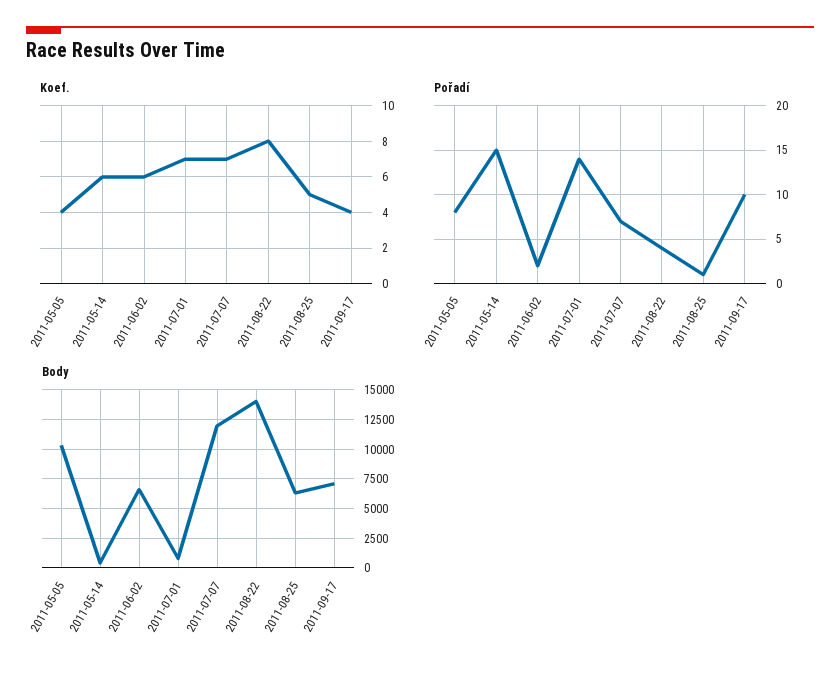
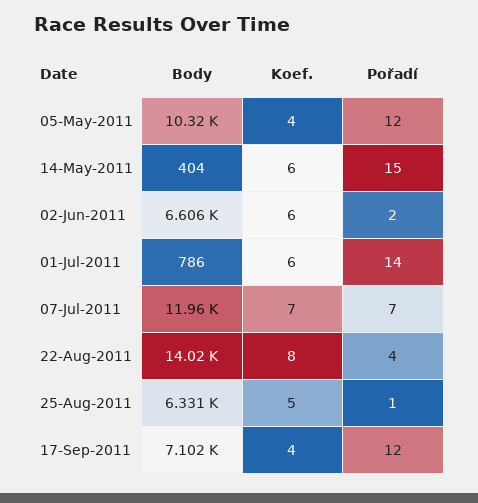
  {
    "Koef.": {
      "2011-05-05": 4,
      "2011-05-14": 6,
      "2011-06-02": 6,
-     "2011-07-01": 7,
+     "2011-07-01": 6,
      "2011-07-07": 7,
      "2011-08-22": 8,
      "2011-08-25": 5,
      "2011-09-17": 4
    },
    "Pořadí": {
-     "2011-05-05": 8,
+     "2011-05-05": 12,
      "2011-05-14": 15,
      "2011-06-02": 2,
      "2011-07-01": 14,
      "2011-07-07": 7,
      "2011-08-22": 4,
      "2011-08-25": 1,
-     "2011-09-17": 10
+     "2011-09-17": 12
    },
    "Body": {
      "2011-05-05": 10320,
      "2011-05-14": 404,
      "2011-06-02": 6606,
      "2011-07-01": 786,
      "2011-07-07": 11960,
      "2011-08-22": 14020,
      "2011-08-25": 6331,
      "2011-09-17": 7102
    }
  }

